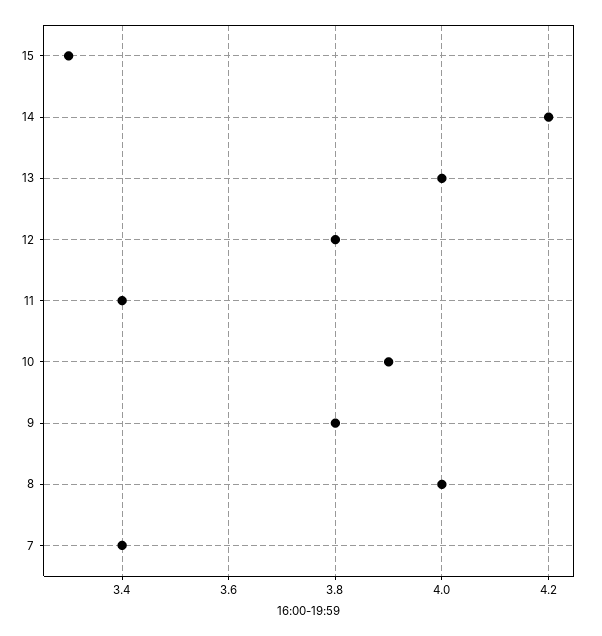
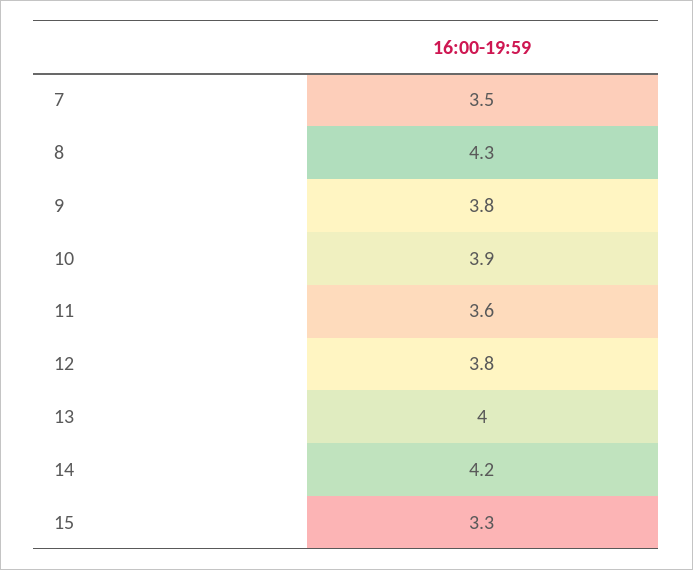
  {
    "15": 3.3,
    "14": 4.2,
    "13": 4,
    "12": 3.8,
-   "11": 3.4,
+   "11": 3.6,
    "10": 3.9,
    "9": 3.8,
-   "8": 4,
+   "8": 4.3,
-   "7": 3.4
+   "7": 3.5
  }

